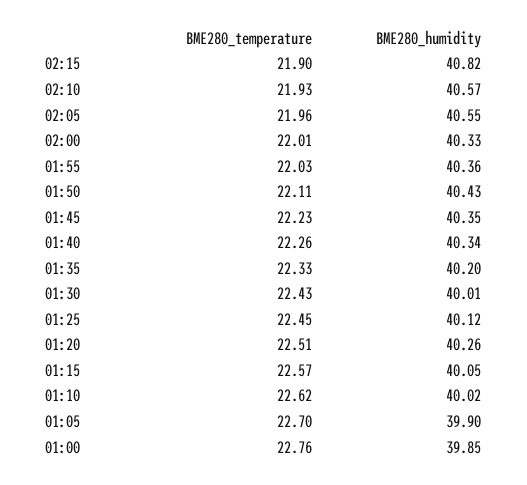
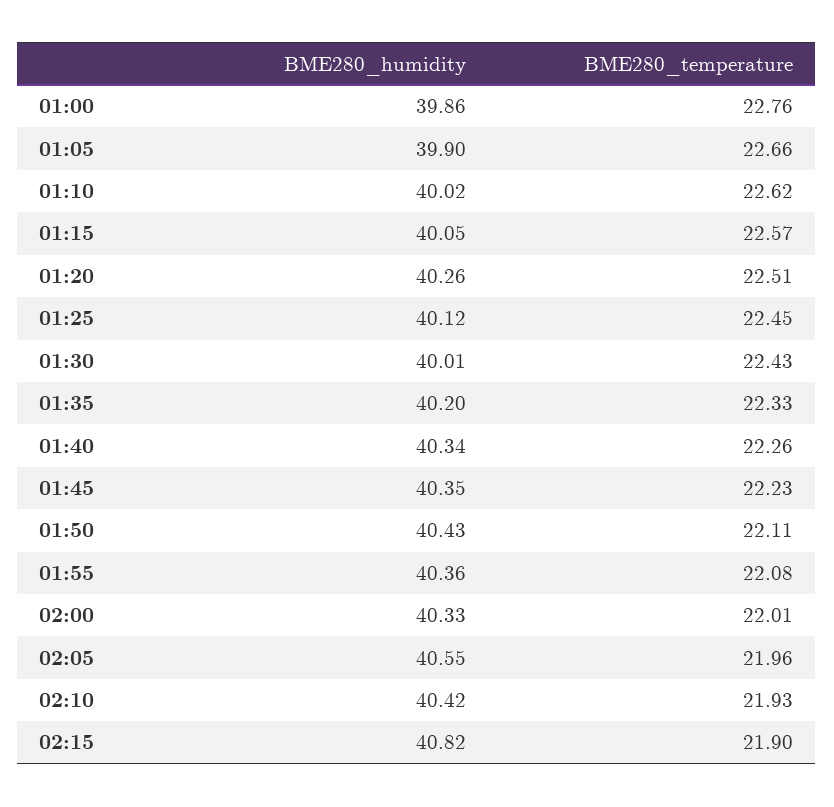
  {
    "BME280_temperature": {
      "02:15": 21.9,
      "02:10": 21.93,
      "02:05": 21.96,
      "02:00": 22.01,
-     "01:55": 22.03,
+     "01:55": 22.08,
      "01:50": 22.11,
      "01:45": 22.23,
      "01:40": 22.26,
      "01:35": 22.33,
      "01:30": 22.43,
      "01:25": 22.45,
      "01:20": 22.51,
      "01:15": 22.57,
      "01:10": 22.62,
-     "01:05": 22.7,
+     "01:05": 22.66,
      "01:00": 22.76
    },
    "BME280_humidity": {
      "02:15": 40.82,
-     "02:10": 40.57,
+     "02:10": 40.42,
      "02:05": 40.55,
      "02:00": 40.33,
      "01:55": 40.36,
      "01:50": 40.43,
      "01:45": 40.35,
      "01:40": 40.34,
      "01:35": 40.2,
      "01:30": 40.01,
      "01:25": 40.12,
      "01:20": 40.26,
      "01:15": 40.05,
      "01:10": 40.02,
      "01:05": 39.9,
-     "01:00": 39.85
+     "01:00": 39.86
    }
  }

